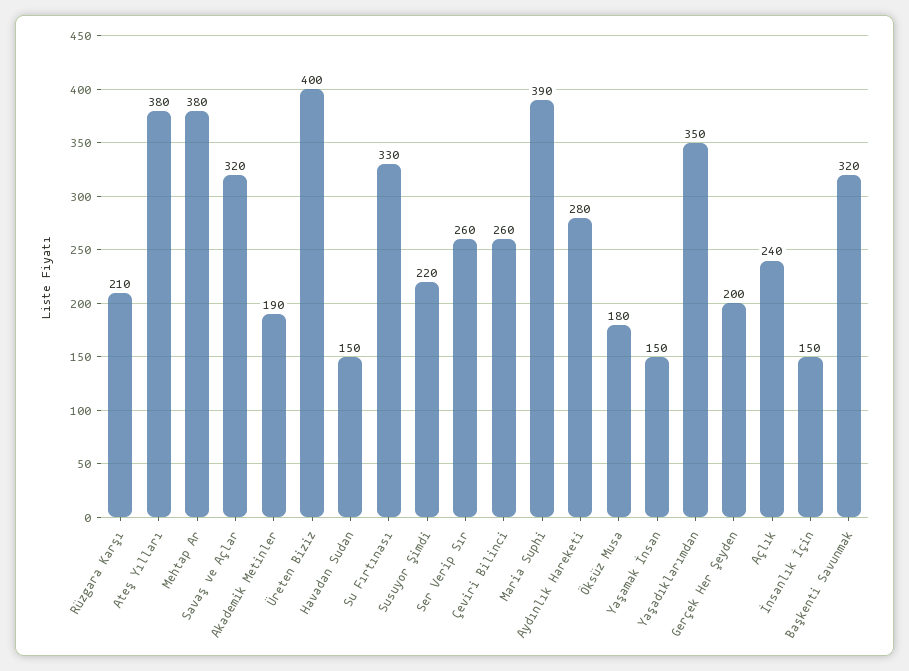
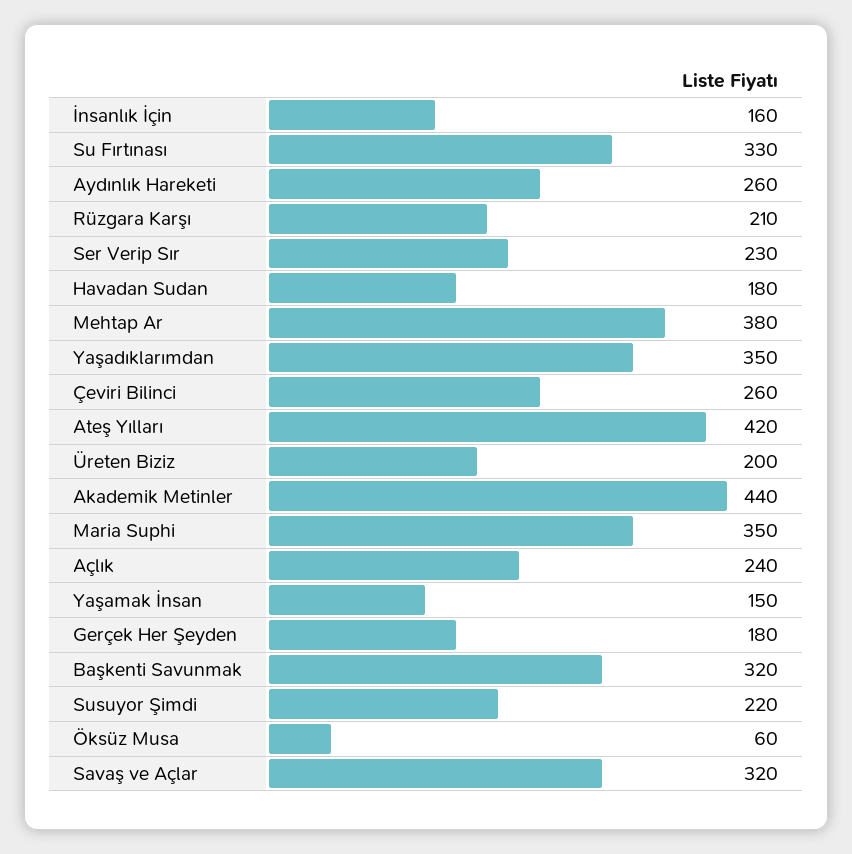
  {
    "Rüzgara Karşı": 210,
-   "Ateş Yılları": 380,
+   "Ateş Yılları": 420,
    "Mehtap Ar": 380,
    "Savaş ve Açlar": 320,
-   "Akademik Metinler": 190,
+   "Akademik Metinler": 440,
-   "Üreten Biziz": 400,
+   "Üreten Biziz": 200,
-   "Havadan Sudan": 150,
+   "Havadan Sudan": 180,
    "Su Fırtınası": 330,
    "Susuyor Şimdi": 220,
-   "Ser Verip Sır": 260,
+   "Ser Verip Sır": 230,
    "Çeviri Bilinci": 260,
-   "Maria Suphi": 390,
+   "Maria Suphi": 350,
-   "Aydınlık Hareketi": 280,
+   "Aydınlık Hareketi": 260,
-   "Öksüz Musa": 180,
+   "Öksüz Musa": 60,
    "Yaşamak İnsan": 150,
    "Yaşadıklarımdan": 350,
-   "Gerçek Her Şeyden": 200,
+   "Gerçek Her Şeyden": 180,
    "Açlık": 240,
-   "İnsanlık İçin": 150,
+   "İnsanlık İçin": 160,
    "Başkenti Savunmak": 320
  }

